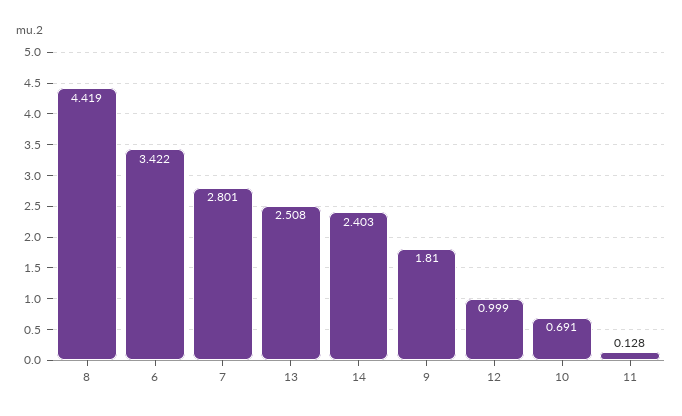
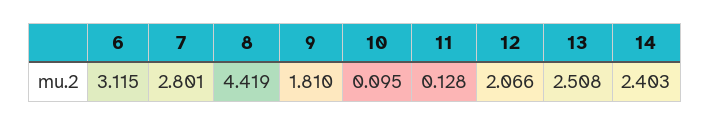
  {
    "8": 4.419,
-   "6": 3.422,
+   "6": 3.115,
    "7": 2.801,
    "13": 2.508,
    "14": 2.403,
    "9": 1.81,
-   "12": 0.999,
+   "12": 2.066,
-   "10": 0.691,
+   "10": 0.095,
    "11": 0.128
  }

